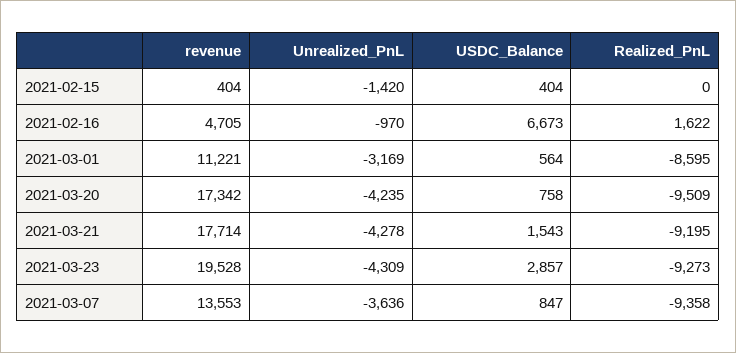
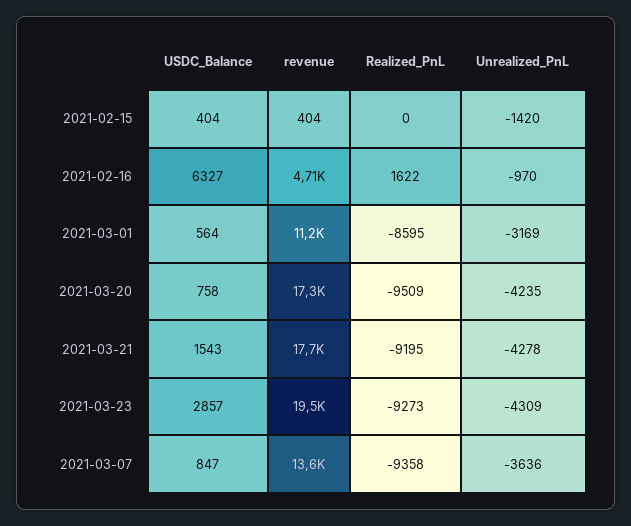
  {
    "revenue": {
      "2021-02-15": 404,
      "2021-02-16": 4705,
      "2021-03-01": 11221,
      "2021-03-20": 17342,
      "2021-03-21": 17714,
      "2021-03-23": 19528,
      "2021-03-07": 13553
    },
    "Unrealized_PnL": {
      "2021-02-15": -1420,
      "2021-02-16": -970,
      "2021-03-01": -3169,
      "2021-03-20": -4235,
      "2021-03-21": -4278,
      "2021-03-23": -4309,
      "2021-03-07": -3636
    },
    "USDC_Balance": {
      "2021-02-15": 404,
-     "2021-02-16": 6673,
+     "2021-02-16": 6327,
      "2021-03-01": 564,
      "2021-03-20": 758,
      "2021-03-21": 1543,
      "2021-03-23": 2857,
      "2021-03-07": 847
    },
    "Realized_PnL": {
      "2021-02-15": 0,
      "2021-02-16": 1622,
      "2021-03-01": -8595,
      "2021-03-20": -9509,
      "2021-03-21": -9195,
      "2021-03-23": -9273,
      "2021-03-07": -9358
    }
  }

